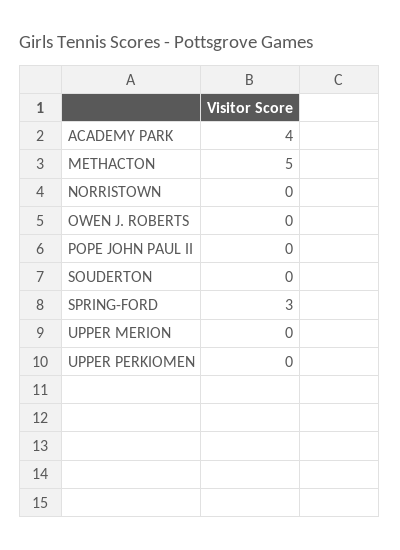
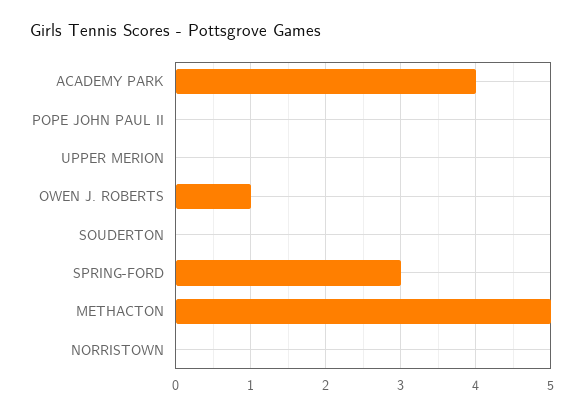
  {
    "ACADEMY PARK": 4,
    "METHACTON": 5,
    "NORRISTOWN": 0,
-   "OWEN J. ROBERTS": 0,
+   "OWEN J. ROBERTS": 1,
    "POPE JOHN PAUL II": 0,
    "SOUDERTON": 0,
    "SPRING-FORD": 3,
-   "UPPER MERION": 0,
+   "UPPER MERION": 0
-   "UPPER PERKIOMEN": 0
  }

